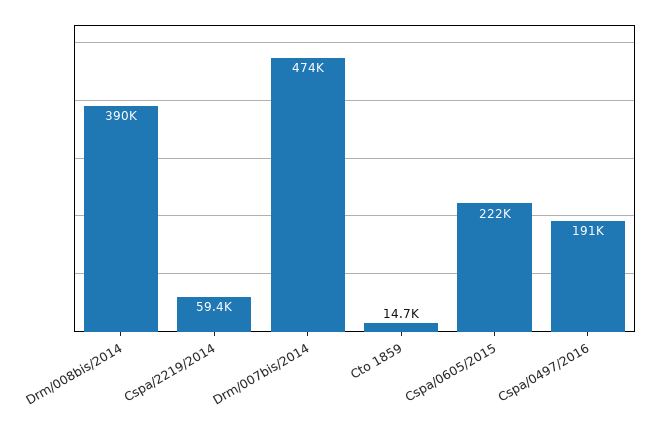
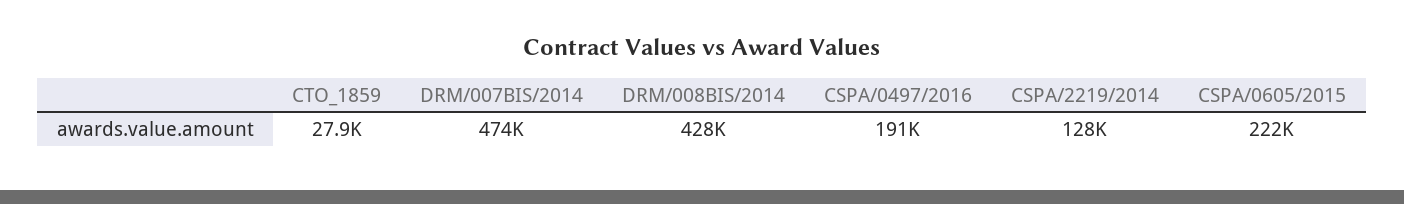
  {
-   "Drm/008bis/2014": 390000,
+   "Drm/008bis/2014": 428000,
-   "Cspa/2219/2014": 59400,
+   "Cspa/2219/2014": 128000,
    "Drm/007bis/2014": 474000,
-   "Cto 1859": 14700,
+   "Cto 1859": 27900,
    "Cspa/0605/2015": 222000,
    "Cspa/0497/2016": 191000
  }

